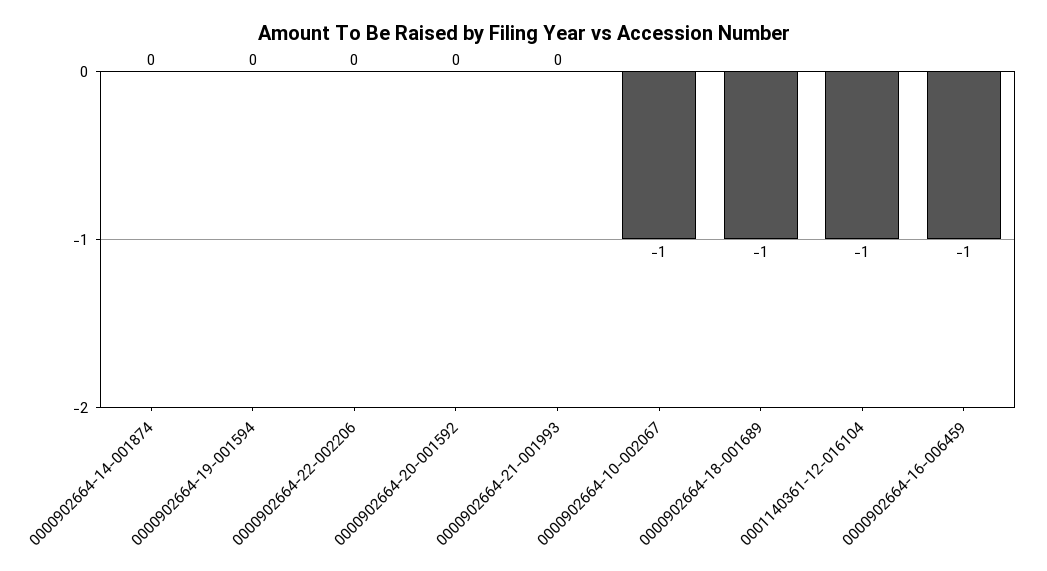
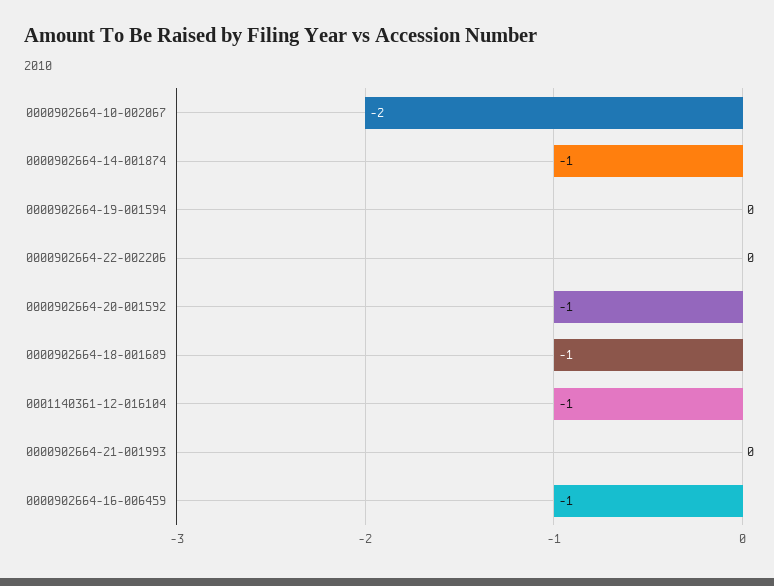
  {
-   "0000902664-14-001874": 0,
+   "0000902664-14-001874": -1,
    "0000902664-19-001594": 0,
    "0000902664-22-002206": 0,
-   "0000902664-20-001592": 0,
+   "0000902664-20-001592": -1,
    "0000902664-21-001993": 0,
-   "0000902664-10-002067": -1,
+   "0000902664-10-002067": -2,
    "0000902664-18-001689": -1,
    "0001140361-12-016104": -1,
    "0000902664-16-006459": -1
  }

